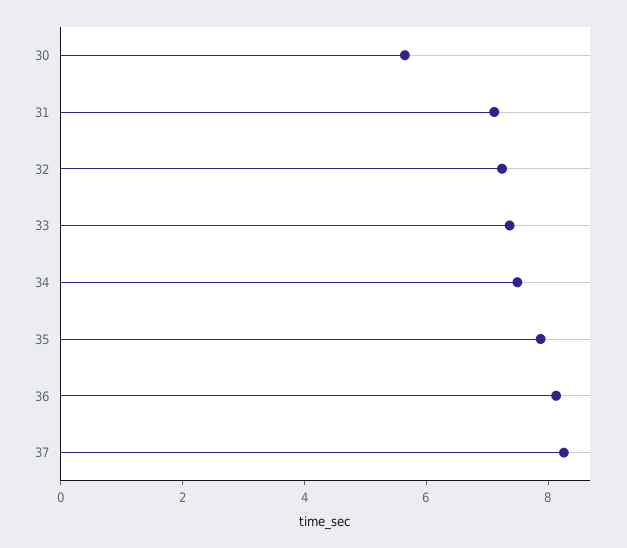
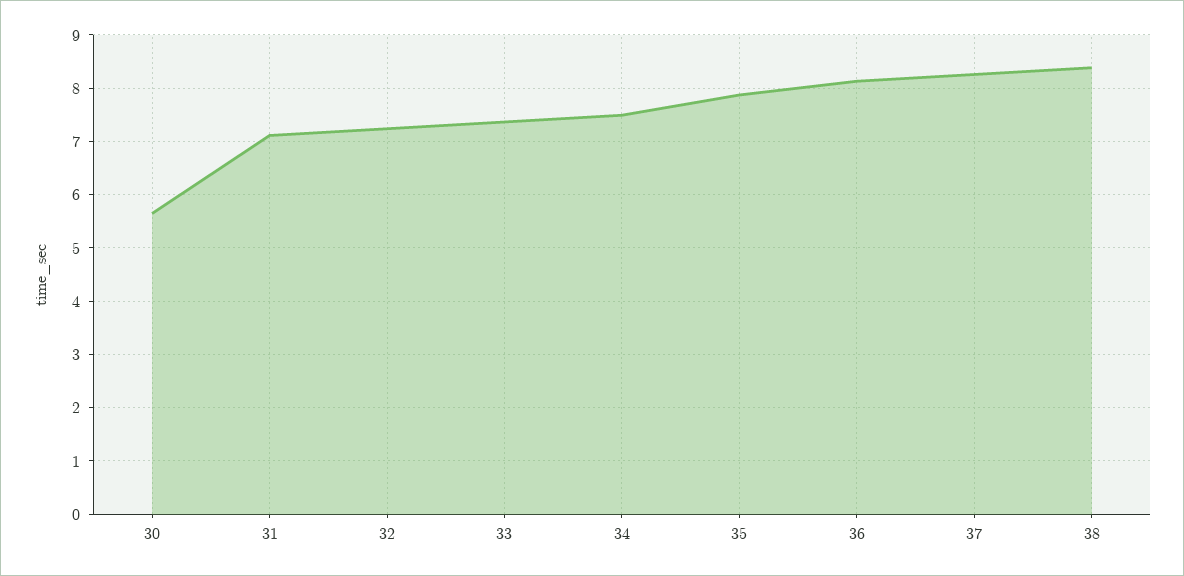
  {
    "30": 5.6,
    "31": 7.2,
    "32": 7.2,
    "33": 7.4,
    "34": 7.4,
    "35": 7.8,
    "36": 8.2,
-   "37": 8.2
+   "37": 8.2,
+   "38": 8.4
  }

